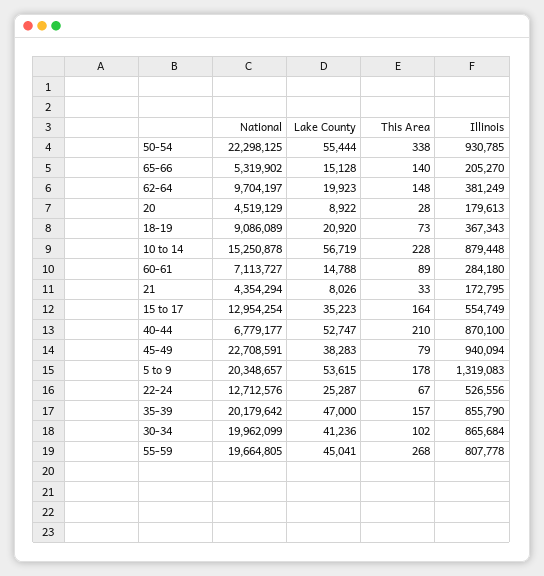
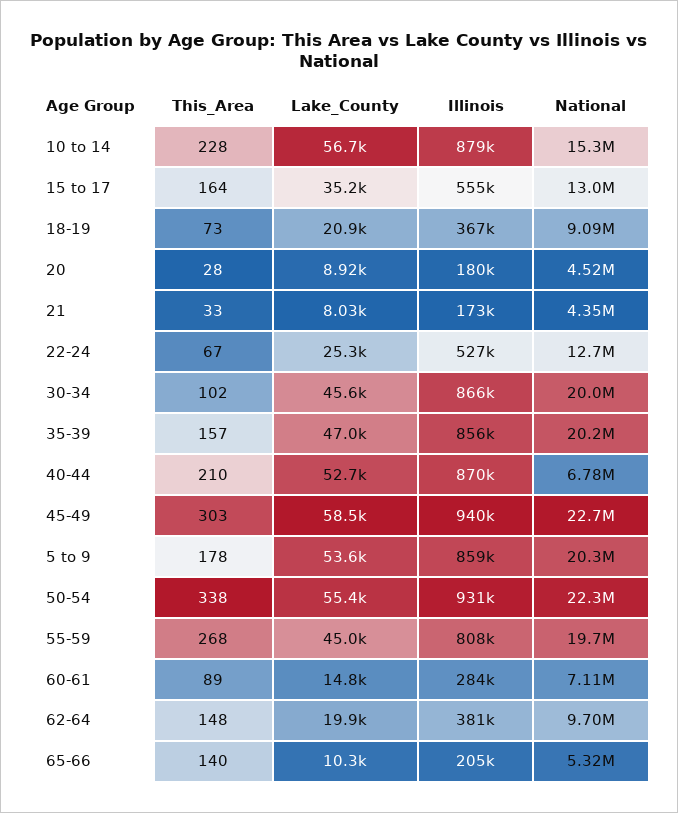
  {
    "National": {
      "50-54": 22298125,
      "65-66": 5319902,
      "62-64": 9704197,
      "20": 4519129,
      "18-19": 9086089,
      "10 to 14": 15250878,
      "60-61": 7113727,
      "21": 4354294,
      "15 to 17": 12954254,
      "40-44": 6779177,
      "45-49": 22708591,
      "5 to 9": 20348657,
      "22-24": 12712576,
      "35-39": 20179642,
      "30-34": 19962099,
      "55-59": 19664805
    },
    "Lake County": {
      "50-54": 55444,
-     "65-66": 15128,
+     "65-66": 10300,
      "62-64": 19923,
      "20": 8922,
      "18-19": 20920,
      "10 to 14": 56719,
      "60-61": 14788,
      "21": 8026,
      "15 to 17": 35223,
      "40-44": 52747,
-     "45-49": 38283,
+     "45-49": 58500,
      "5 to 9": 53615,
      "22-24": 25287,
      "35-39": 47000,
-     "30-34": 41236,
+     "30-34": 45600,
      "55-59": 45041
    },
    "This Area": {
      "50-54": 338,
      "65-66": 140,
      "62-64": 148,
      "20": 28,
      "18-19": 73,
      "10 to 14": 228,
      "60-61": 89,
      "21": 33,
      "15 to 17": 164,
      "40-44": 210,
-     "45-49": 79,
+     "45-49": 303,
      "5 to 9": 178,
      "22-24": 67,
      "35-39": 157,
      "30-34": 102,
      "55-59": 268
    },
    "Illinois": {
      "50-54": 930785,
      "65-66": 205270,
      "62-64": 381249,
      "20": 179613,
      "18-19": 367343,
      "10 to 14": 879448,
      "60-61": 284180,
      "21": 172795,
      "15 to 17": 554749,
      "40-44": 870100,
      "45-49": 940094,
-     "5 to 9": 1319083,
+     "5 to 9": 859000,
      "22-24": 526556,
      "35-39": 855790,
      "30-34": 865684,
      "55-59": 807778
    }
  }

